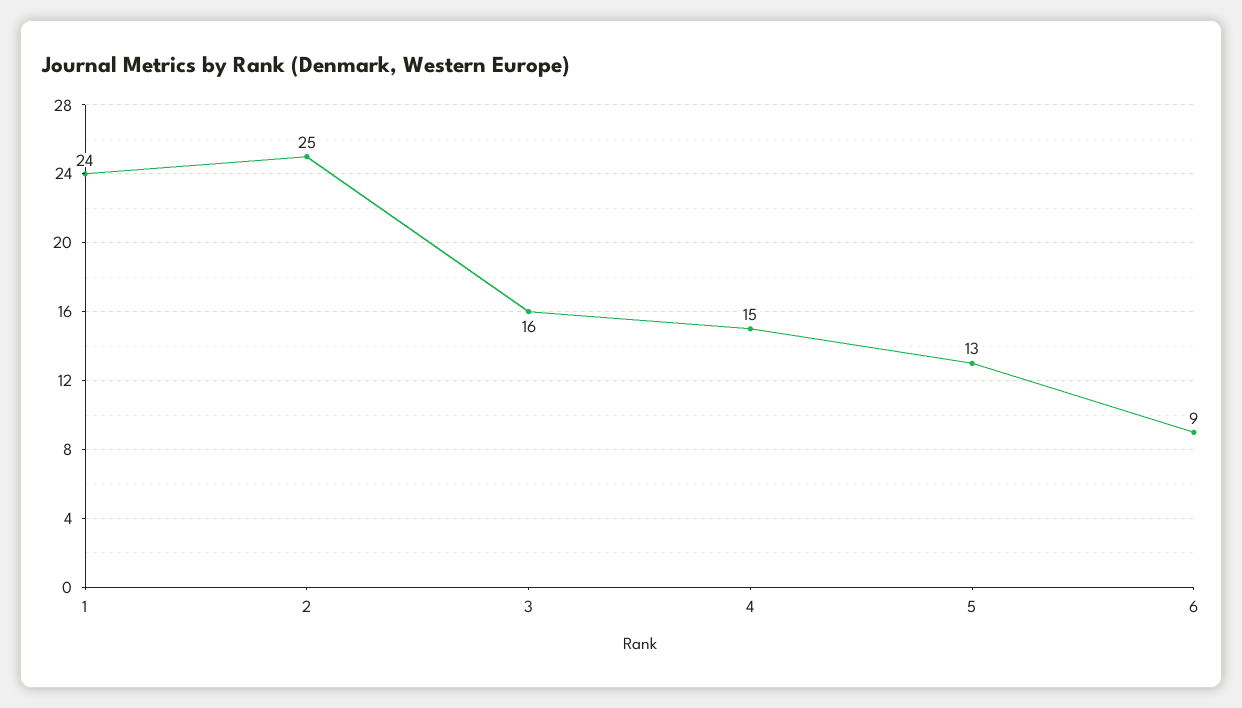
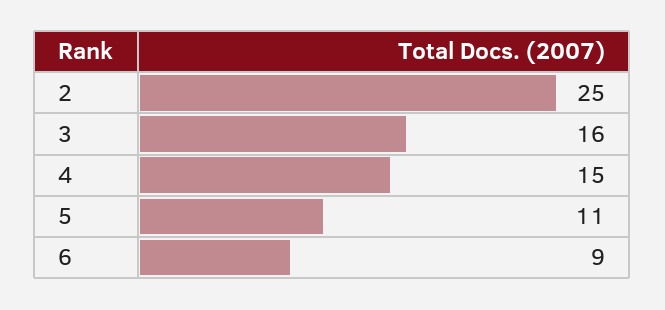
  {
-   "1": 24,
    "2": 25,
    "3": 16,
    "4": 15,
-   "5": 13,
+   "5": 11,
    "6": 9
  }

